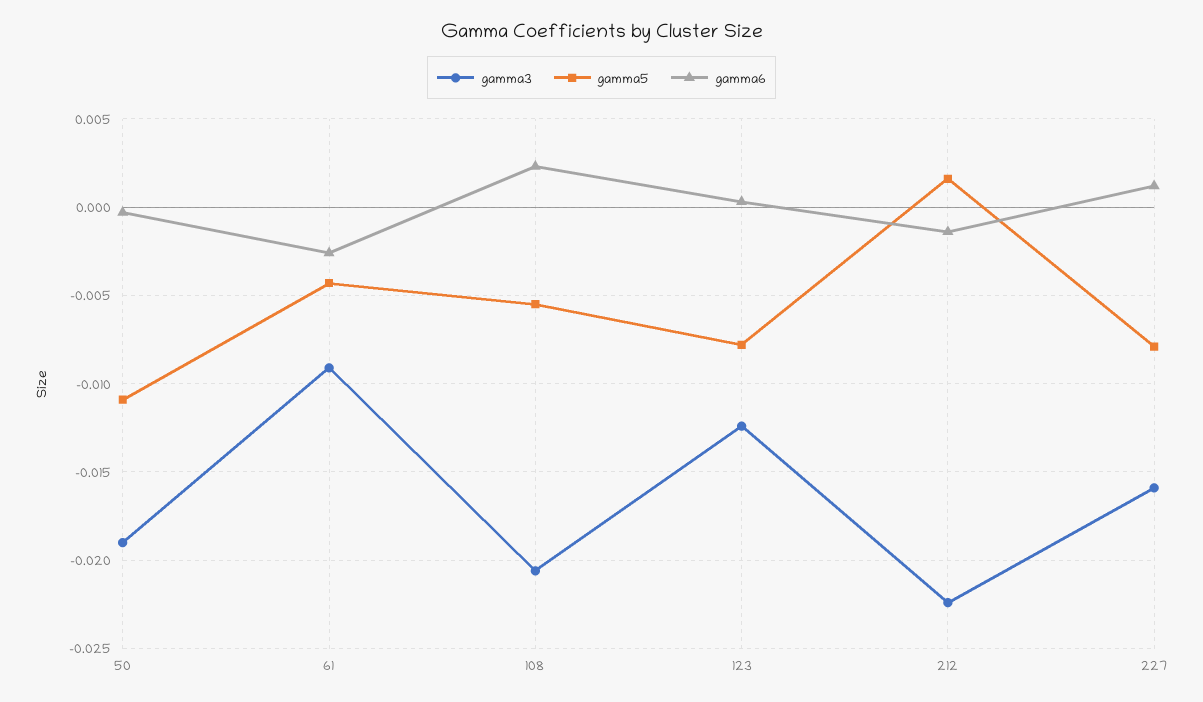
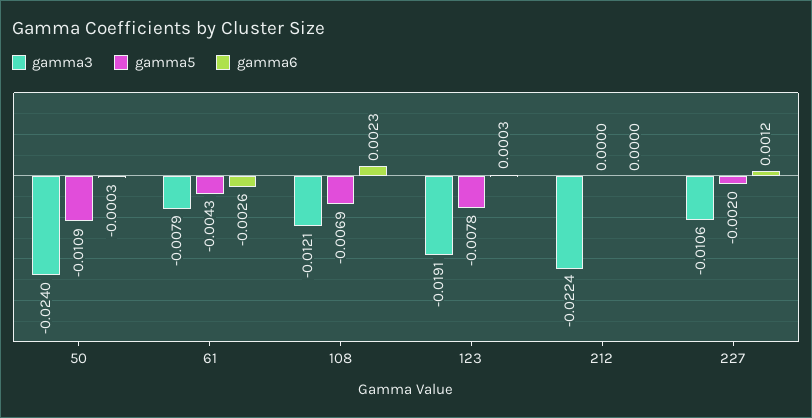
  {
    "gamma3": {
-     "50": -0.019,
+     "50": -0.024,
-     "61": -0.009,
+     "61": -0.0079,
-     "108": -0.0205,
+     "108": -0.0121,
-     "123": -0.0125,
+     "123": -0.0191,
      "212": -0.0224,
-     "227": -0.016
+     "227": -0.0106
    },
    "gamma5": {
      "50": -0.0109,
      "61": -0.0043,
-     "108": -0.0055,
+     "108": -0.0069,
      "123": -0.0078,
-     "212": 0.0015,
+     "212": 0,
-     "227": -0.008
+     "227": -0.002
    },
    "gamma6": {
      "50": -0.0003,
      "61": -0.0026,
      "108": 0.0023,
      "123": 0.0003,
-     "212": -0.0015,
+     "212": 0,
      "227": 0.0012
    }
  }

